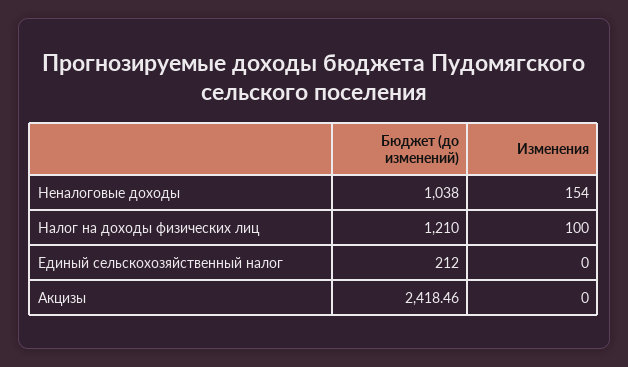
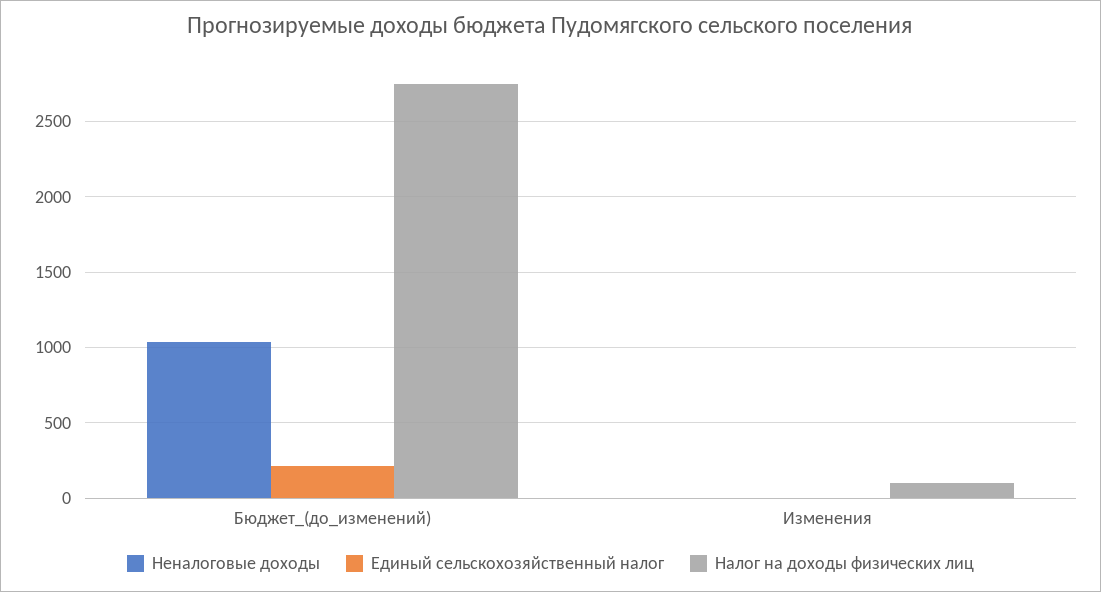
  {
    "Неналоговые доходы": {
      "Бюджет (до изменений)": 1038,
-     "Изменения": 154
+     "Изменения": 0
    },
    "Налог на доходы физических лиц": {
-     "Бюджет (до изменений)": 1210,
+     "Бюджет (до изменений)": 2750,
      "Изменения": 100
    },
    "Единый сельскохозяйственный налог": {
      "Бюджет (до изменений)": 212,
      "Изменения": 0
-   },
+   }
-   "Акцизы": {
-     "Бюджет (до изменений)": 2418.46,
-     "Изменения": 0
-   }
  }

